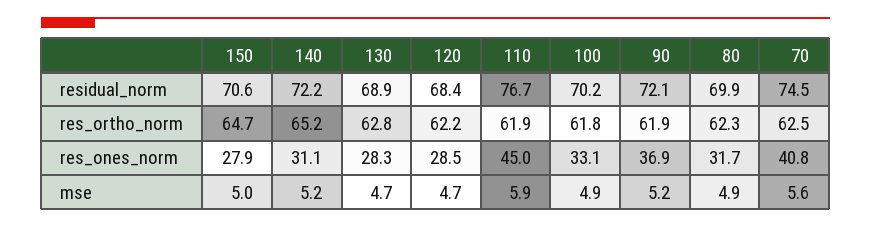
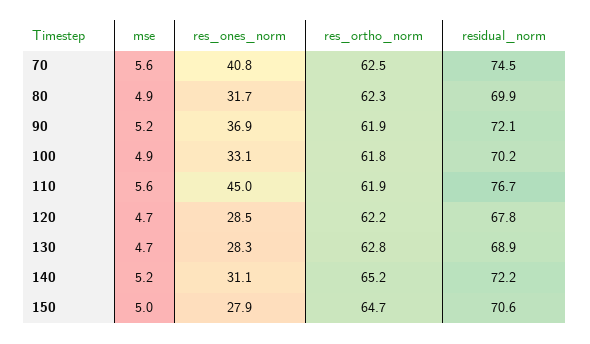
  {
    "150": {
      "residual_norm": 70.6,
      "res_ortho_norm": 64.7,
      "res_ones_norm": 27.9,
      "mse": 5
    },
    "140": {
      "residual_norm": 72.2,
      "res_ortho_norm": 65.2,
      "res_ones_norm": 31.1,
      "mse": 5.2
    },
    "130": {
      "residual_norm": 68.9,
      "res_ortho_norm": 62.8,
      "res_ones_norm": 28.3,
      "mse": 4.7
    },
    "120": {
-     "residual_norm": 68.4,
+     "residual_norm": 67.8,
      "res_ortho_norm": 62.2,
      "res_ones_norm": 28.5,
      "mse": 4.7
    },
    "110": {
      "residual_norm": 76.7,
      "res_ortho_norm": 61.9,
      "res_ones_norm": 45,
-     "mse": 5.9
+     "mse": 5.6
    },
    "100": {
      "residual_norm": 70.2,
      "res_ortho_norm": 61.8,
      "res_ones_norm": 33.1,
      "mse": 4.9
    },
    "90": {
      "residual_norm": 72.1,
      "res_ortho_norm": 61.9,
      "res_ones_norm": 36.9,
      "mse": 5.2
    },
    "80": {
      "residual_norm": 69.9,
      "res_ortho_norm": 62.3,
      "res_ones_norm": 31.7,
      "mse": 4.9
    },
    "70": {
      "residual_norm": 74.5,
      "res_ortho_norm": 62.5,
      "res_ones_norm": 40.8,
      "mse": 5.6
    }
  }

